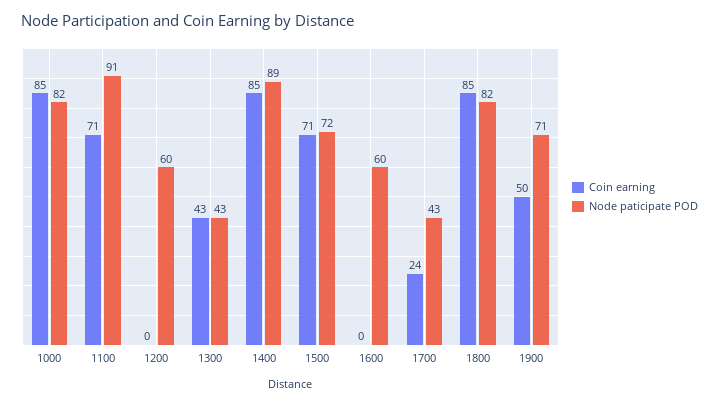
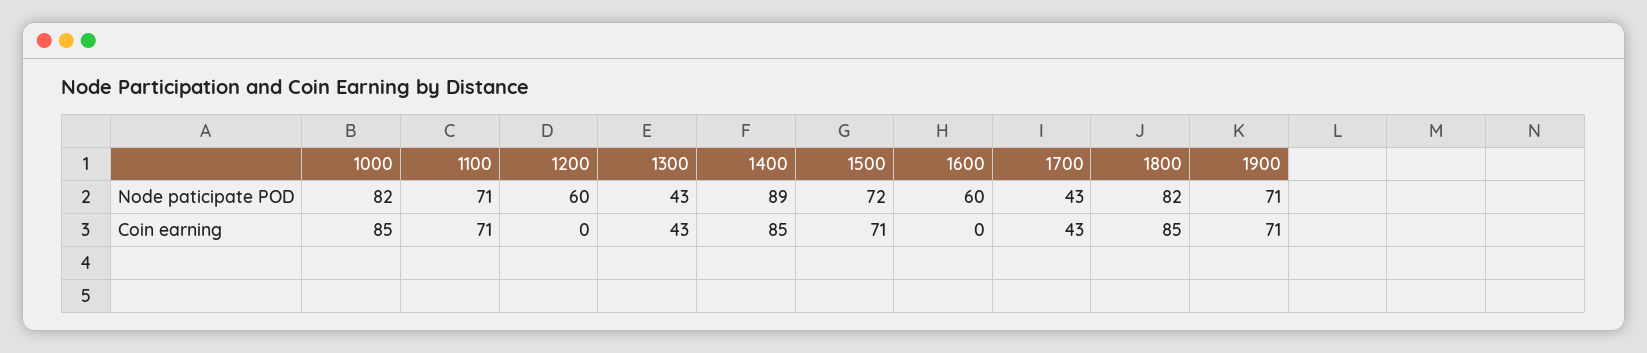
  {
    "Coin earning": {
      "1000": 85,
      "1100": 71,
      "1200": 0,
      "1300": 43,
      "1400": 85,
      "1500": 71,
      "1600": 0,
-     "1700": 24,
+     "1700": 43,
      "1800": 85,
-     "1900": 50
+     "1900": 71
    },
    "Node paticipate POD": {
      "1000": 82,
-     "1100": 91,
+     "1100": 71,
      "1200": 60,
      "1300": 43,
      "1400": 89,
      "1500": 72,
      "1600": 60,
      "1700": 43,
      "1800": 82,
      "1900": 71
    }
  }

